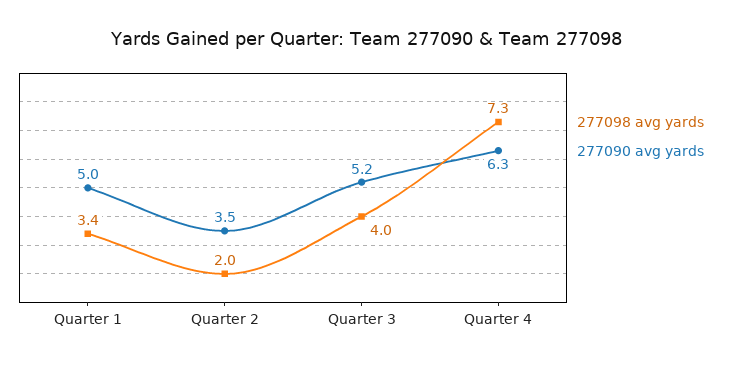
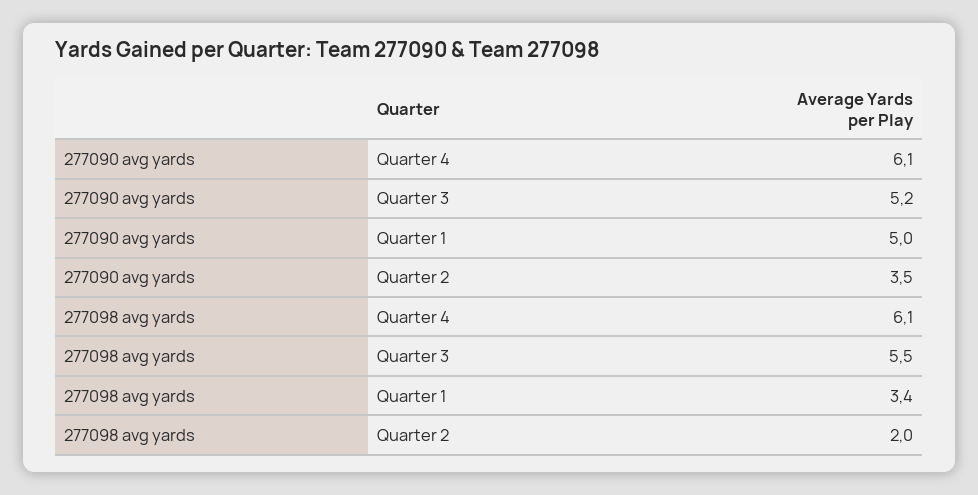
  {
    "277098 avg yards": {
      "Quarter 1": 3.4,
      "Quarter 2": 2,
-     "Quarter 3": 4,
+     "Quarter 3": 5.5,
-     "Quarter 4": 7.3
+     "Quarter 4": 6.1
    },
    "277090 avg yards": {
      "Quarter 1": 5,
      "Quarter 2": 3.5,
      "Quarter 3": 5.2,
-     "Quarter 4": 6.3
+     "Quarter 4": 6.1
    }
  }

